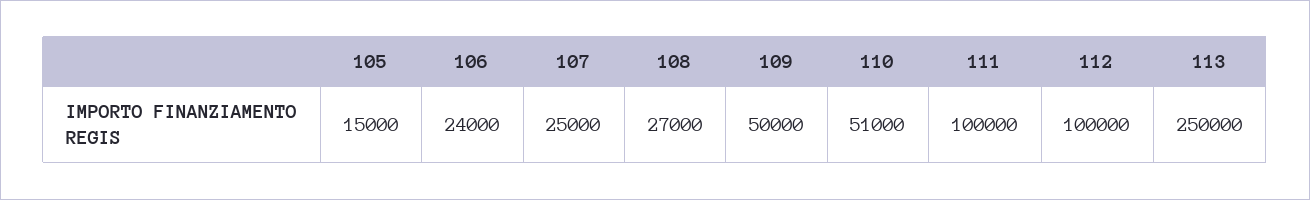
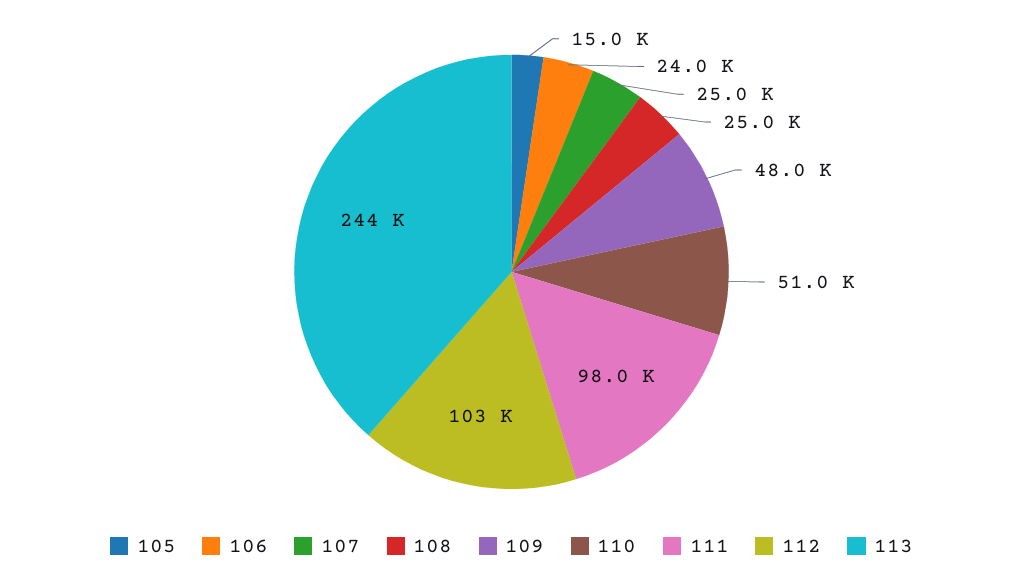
  {
    "105": 15000,
    "106": 24000,
    "107": 25000,
-   "108": 27000,
+   "108": 25000,
-   "109": 50000,
+   "109": 48000,
    "110": 51000,
-   "111": 100000,
+   "111": 98000,
-   "112": 100000,
+   "112": 103000,
-   "113": 250000
+   "113": 244000
  }

